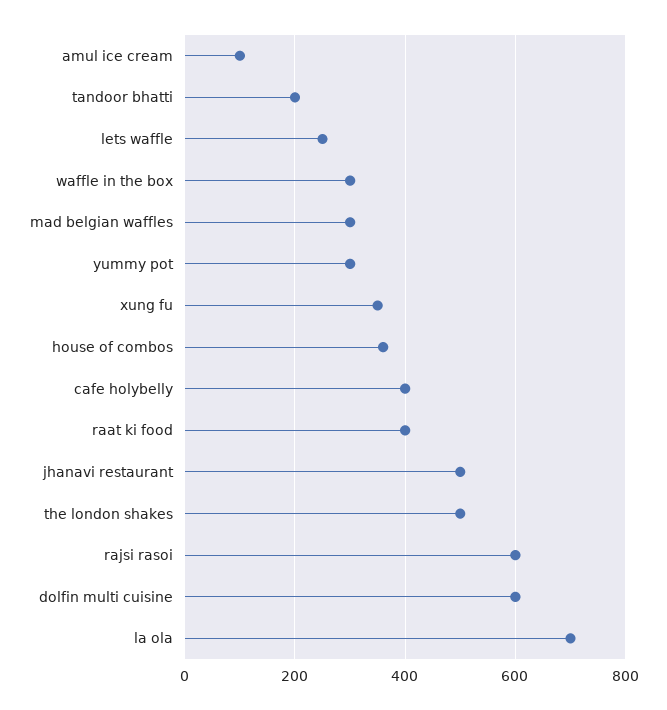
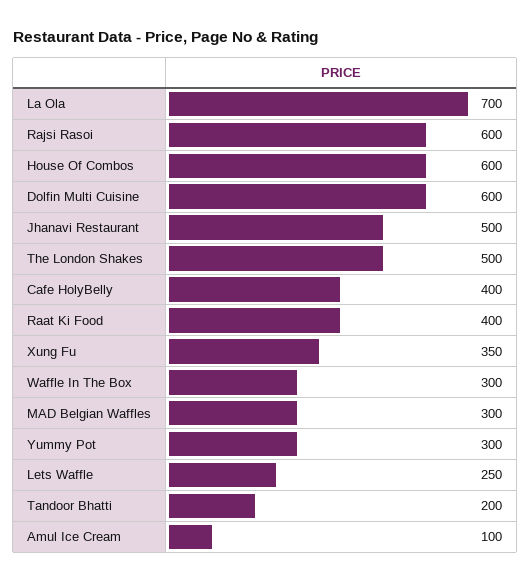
  {
    "amul ice cream": 100,
    "tandoor bhatti": 200,
    "lets waffle": 250,
    "waffle in the box": 300,
    "mad belgian waffles": 300,
    "yummy pot": 300,
    "xung fu": 350,
-   "house of combos": 360,
+   "house of combos": 600,
    "cafe holybelly": 400,
    "raat ki food": 400,
    "jhanavi restaurant": 500,
    "the london shakes": 500,
    "rajsi rasoi": 600,
    "dolfin multi cuisine": 600,
    "la ola": 700
  }

